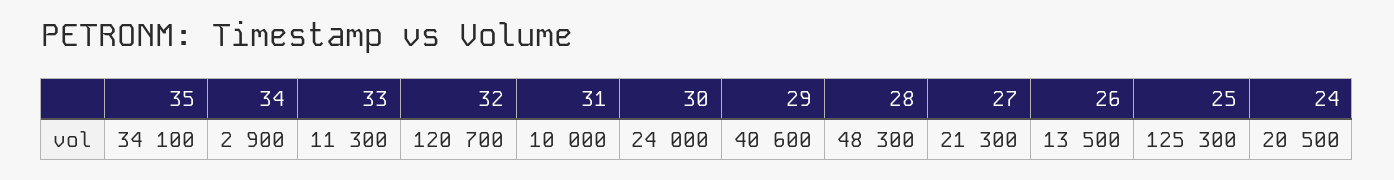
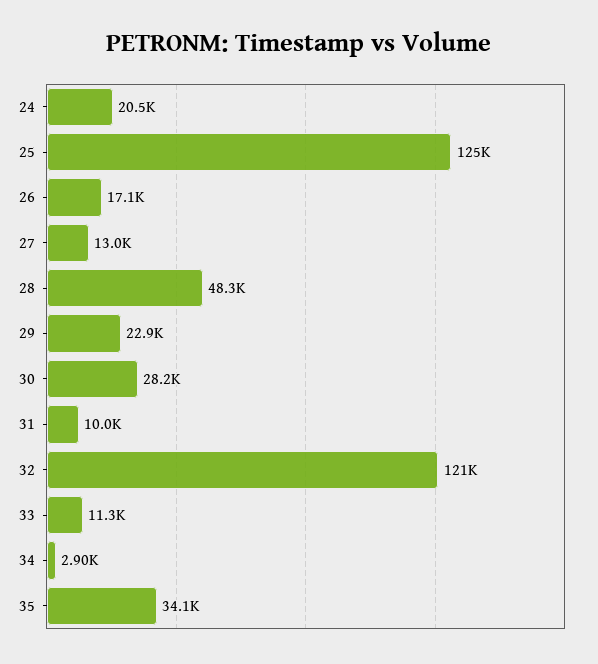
  {
    "35": 34100,
    "34": 2900,
    "33": 11300,
    "32": 120700,
    "31": 10000,
-   "30": 24000,
+   "30": 28200,
-   "29": 40600,
+   "29": 22900,
    "28": 48300,
-   "27": 21300,
+   "27": 13000,
-   "26": 13500,
+   "26": 17100,
    "25": 125300,
    "24": 20500
  }

